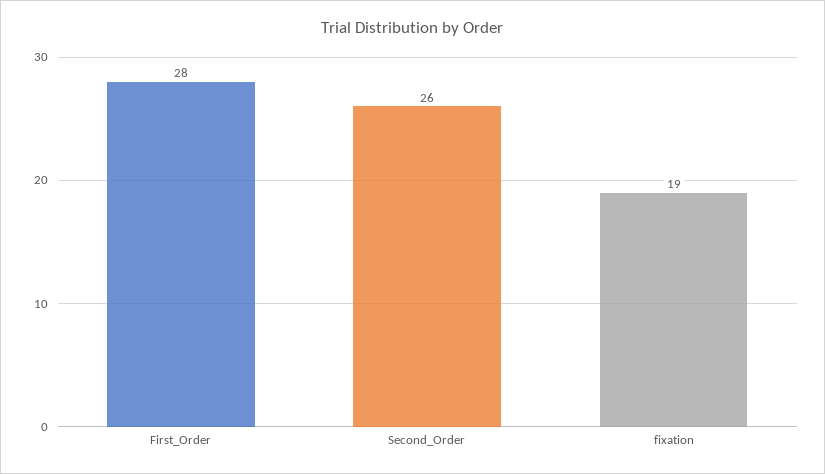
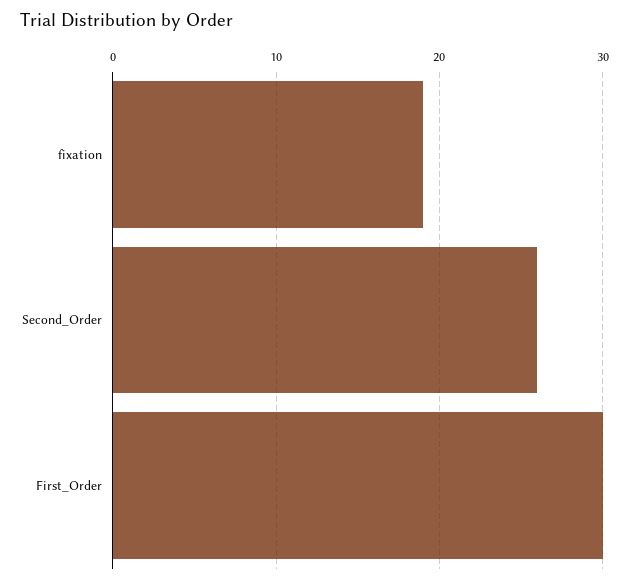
  {
-   "First_Order": 28,
+   "First_Order": 30,
    "Second_Order": 26,
    "fixation": 19
  }

